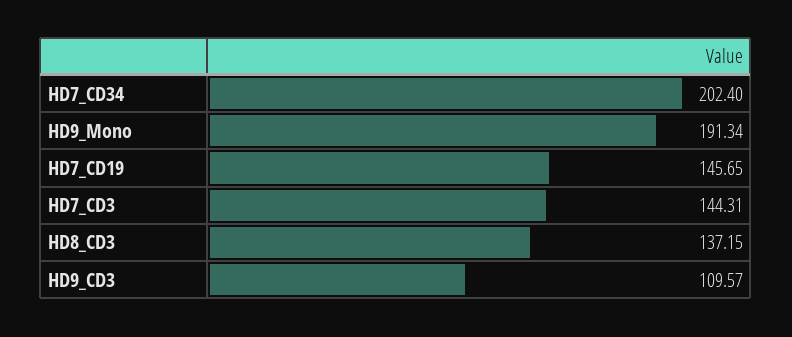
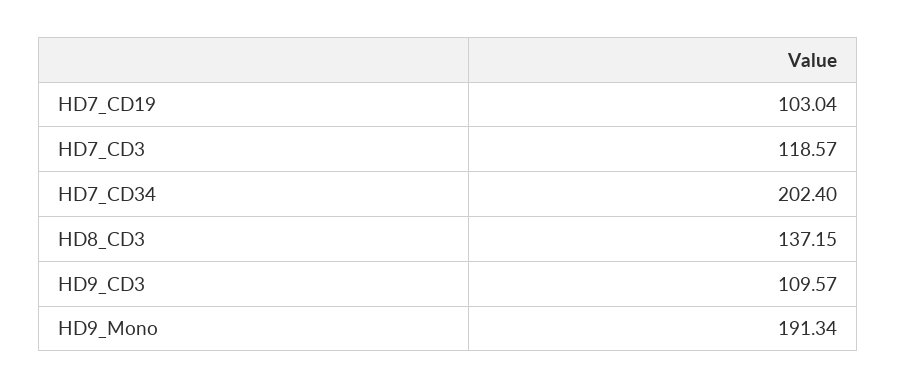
  {
    "HD7_CD34": 202.4,
    "HD9_Mono": 191.34,
-   "HD7_CD19": 145.65,
+   "HD7_CD19": 103.04,
-   "HD7_CD3": 144.31,
+   "HD7_CD3": 118.57,
    "HD8_CD3": 137.15,
    "HD9_CD3": 109.57
  }

